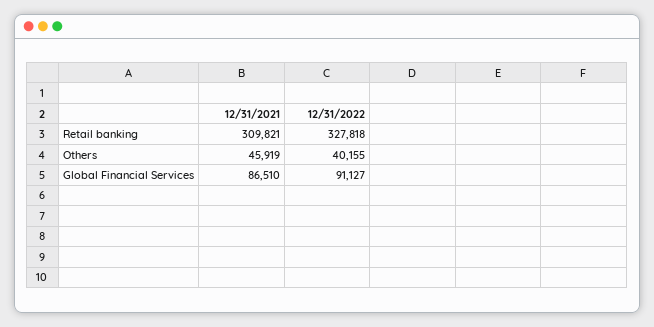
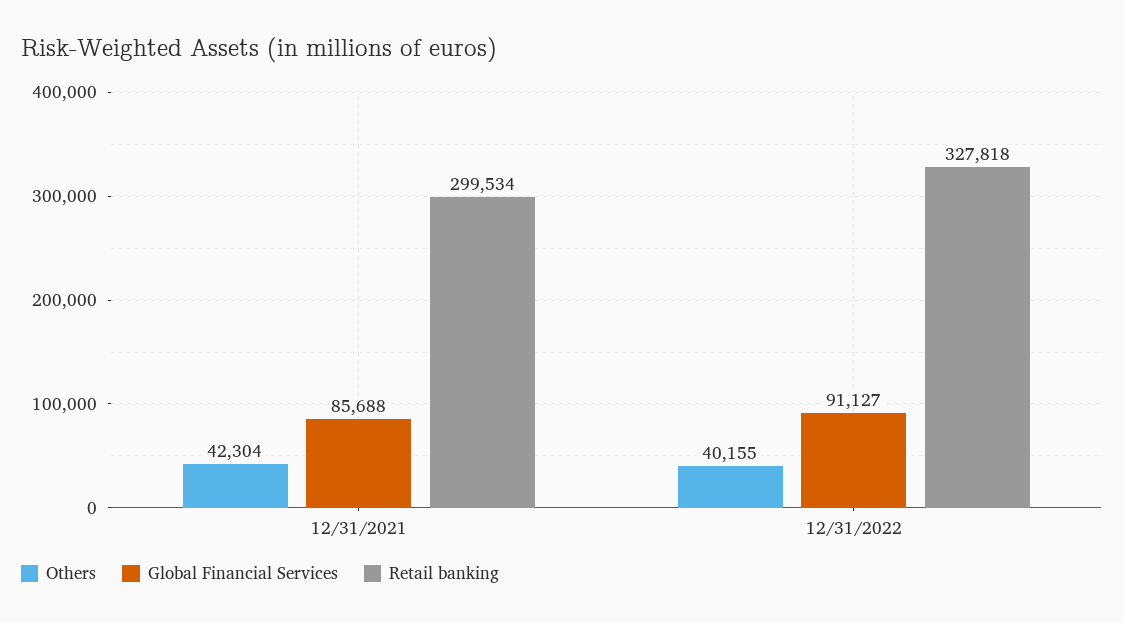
  {
    "Retail banking": {
-     "12/31/2021": 309821,
+     "12/31/2021": 299534,
      "12/31/2022": 327818
    },
    "Others": {
-     "12/31/2021": 45919,
+     "12/31/2021": 42304,
      "12/31/2022": 40155
    },
    "Global Financial Services": {
-     "12/31/2021": 86510,
+     "12/31/2021": 85688,
      "12/31/2022": 91127
    }
  }

